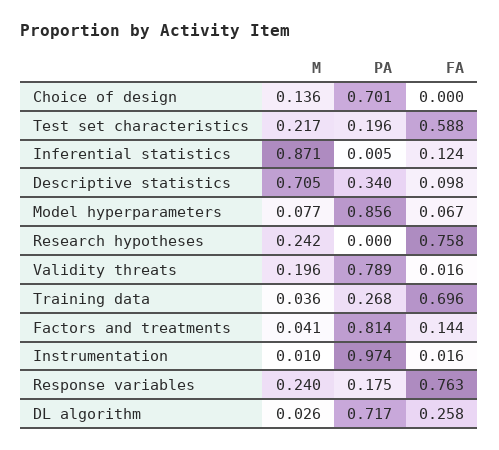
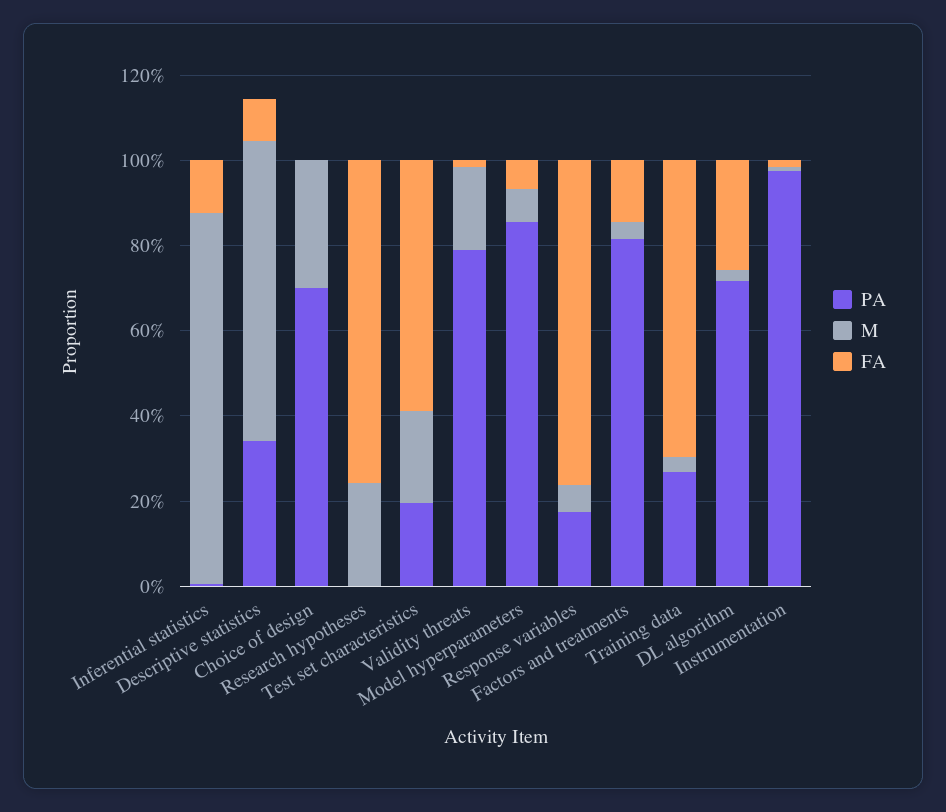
  {
    "M": {
-     "Choice of design": 0.136,
+     "Choice of design": 0.3,
      "Test set characteristics": 0.217,
      "Inferential statistics": 0.871,
      "Descriptive statistics": 0.705,
      "Model hyperparameters": 0.077,
      "Research hypotheses": 0.242,
      "Validity threats": 0.196,
      "Training data": 0.036,
      "Factors and treatments": 0.041,
      "Instrumentation": 0.01,
-     "Response variables": 0.24,
+     "Response variables": 0.05,
      "DL algorithm": 0.026
    },
    "PA": {
      "Choice of design": 0.701,
      "Test set characteristics": 0.196,
      "Inferential statistics": 0.005,
      "Descriptive statistics": 0.34,
      "Model hyperparameters": 0.856,
      "Research hypotheses": 0,
      "Validity threats": 0.789,
      "Training data": 0.268,
      "Factors and treatments": 0.814,
      "Instrumentation": 0.974,
      "Response variables": 0.175,
      "DL algorithm": 0.717
    },
    "FA": {
      "Choice of design": 0,
      "Test set characteristics": 0.588,
      "Inferential statistics": 0.124,
      "Descriptive statistics": 0.098,
      "Model hyperparameters": 0.067,
      "Research hypotheses": 0.758,
      "Validity threats": 0.016,
      "Training data": 0.696,
      "Factors and treatments": 0.144,
      "Instrumentation": 0.016,
      "Response variables": 0.763,
      "DL algorithm": 0.258
    }
  }

